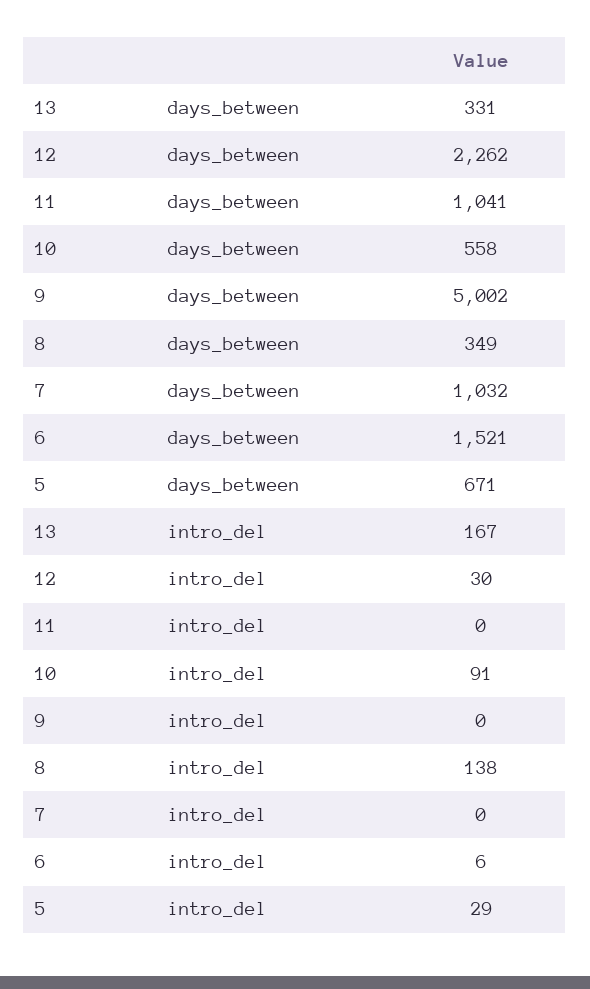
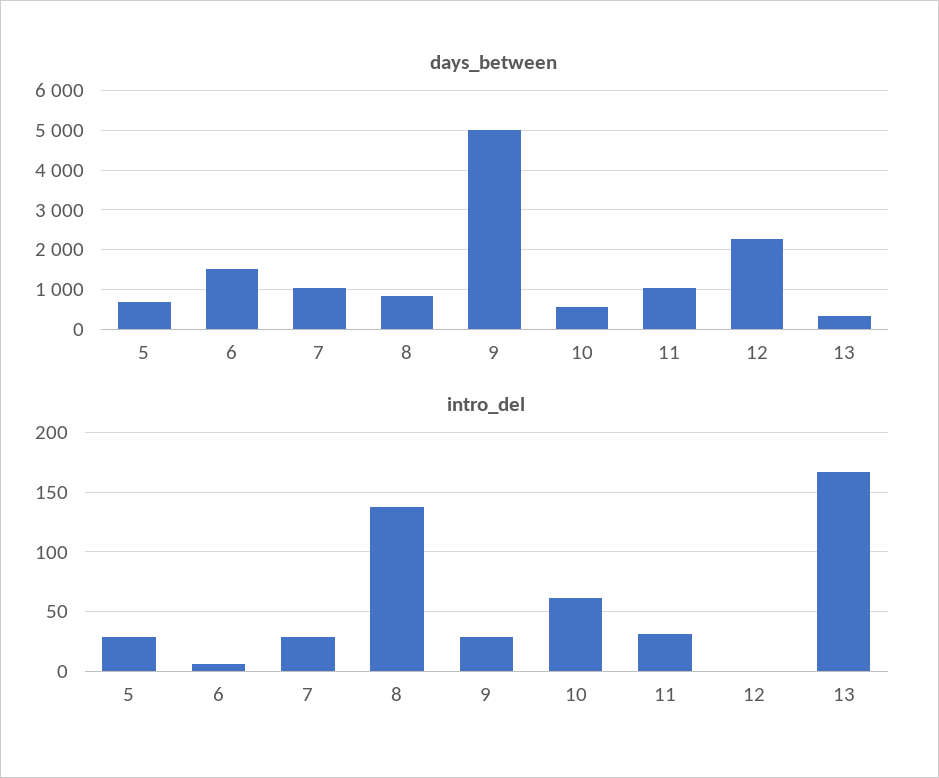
  {
    "days_between": {
      "13": 331,
      "12": 2262,
      "11": 1041,
      "10": 558,
      "9": 5002,
-     "8": 349,
+     "8": 800,
      "7": 1032,
      "6": 1521,
      "5": 671
    },
    "intro_del": {
      "13": 167,
-     "12": 30,
+     "12": 0,
-     "11": 0,
+     "11": 30,
-     "10": 91,
+     "10": 60,
-     "9": 0,
+     "9": 30,
      "8": 138,
-     "7": 0,
+     "7": 30,
      "6": 6,
      "5": 29
    }
  }

